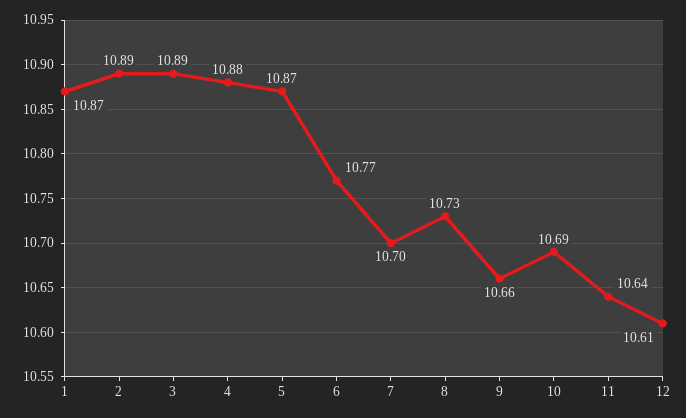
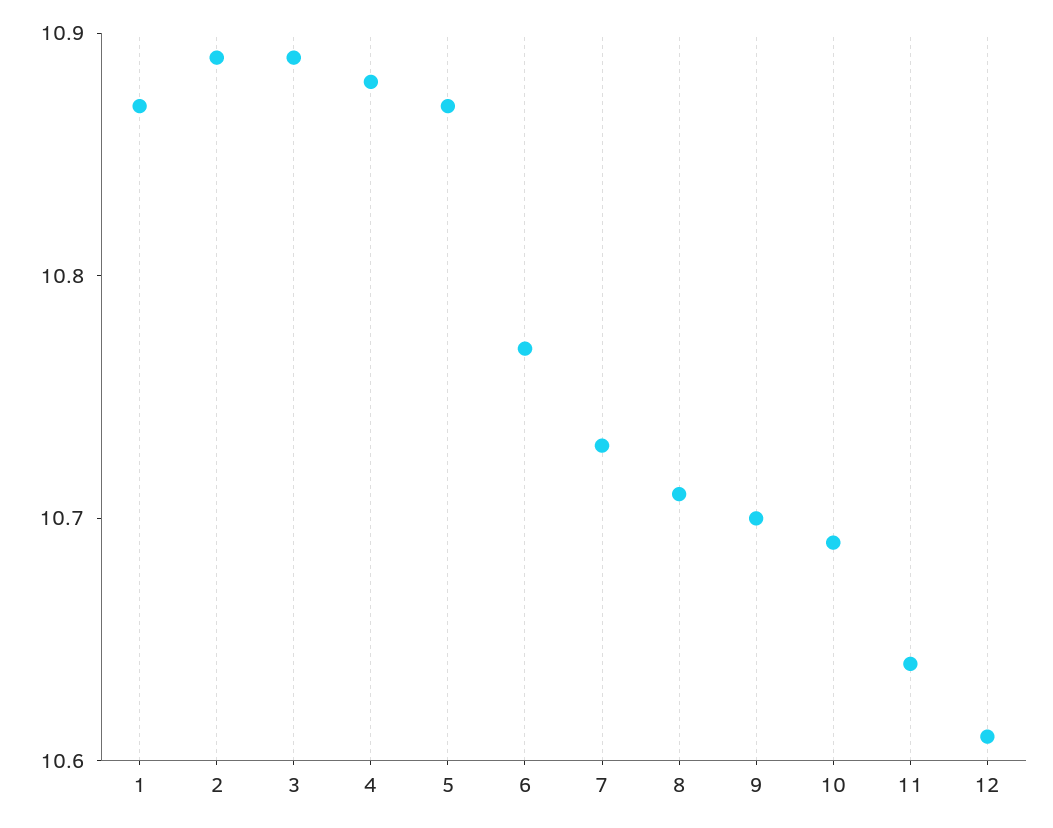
  {
    "1": 10.87,
    "2": 10.89,
    "3": 10.89,
    "4": 10.88,
    "5": 10.87,
    "6": 10.77,
-   "7": 10.7,
+   "7": 10.73,
-   "8": 10.73,
+   "8": 10.71,
-   "9": 10.66,
+   "9": 10.7,
    "10": 10.69,
    "11": 10.64,
    "12": 10.61
  }

